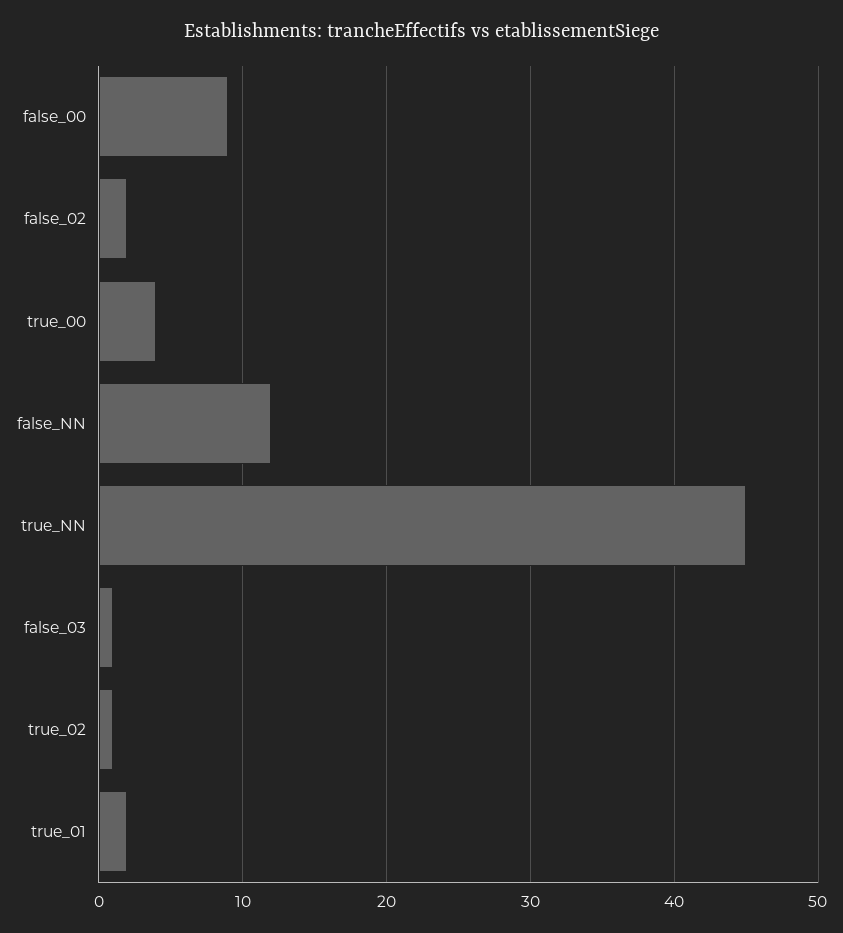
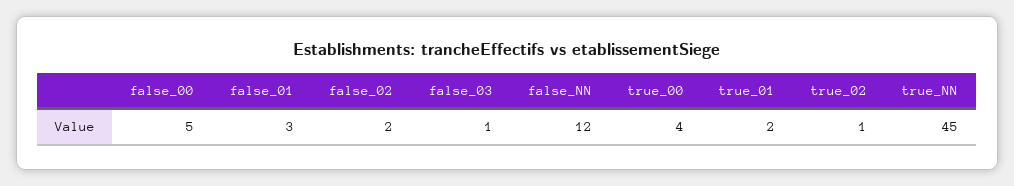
  {
-   "false_00": 9,
+   "false_00": 5,
    "false_02": 2,
    "true_00": 4,
    "false_NN": 12,
    "true_NN": 45,
    "false_03": 1,
    "true_02": 1,
-   "true_01": 2
+   "true_01": 2,
+   "false_01": 3
  }

